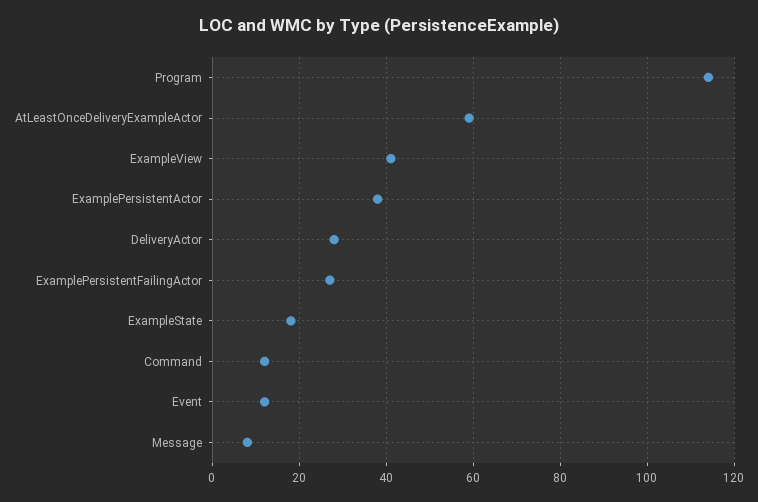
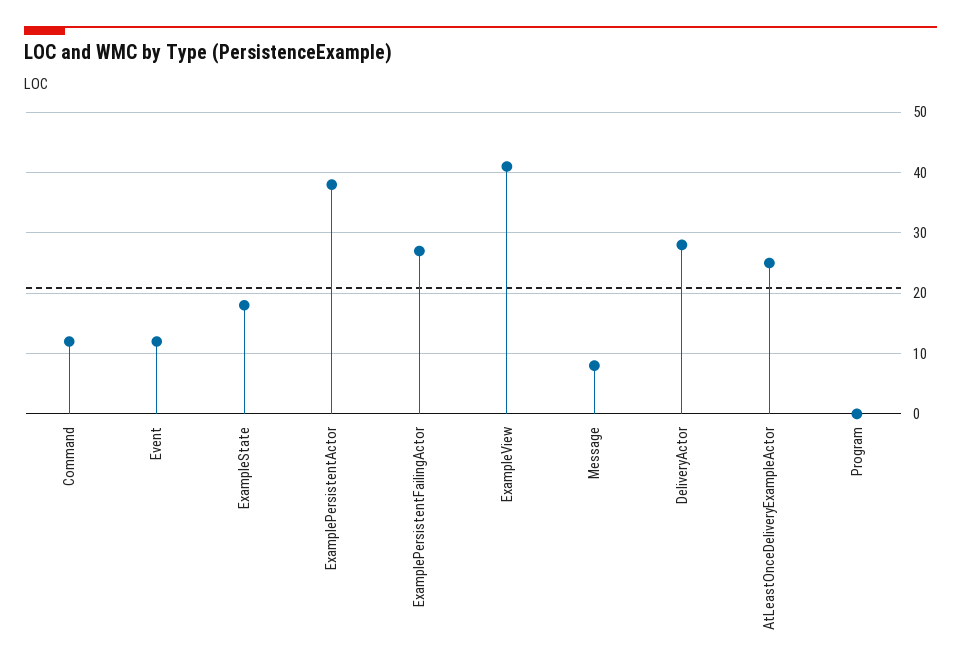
  {
-   "Program": 115,
+   "Program": 0,
-   "AtLeastOnceDeliveryExampleActor": 60,
+   "AtLeastOnceDeliveryExampleActor": 25,
    "ExampleView": 41,
    "ExamplePersistentActor": 38,
    "DeliveryActor": 28,
    "ExamplePersistentFailingActor": 27,
    "ExampleState": 18,
    "Command": 12,
    "Event": 12,
    "Message": 8
  }

